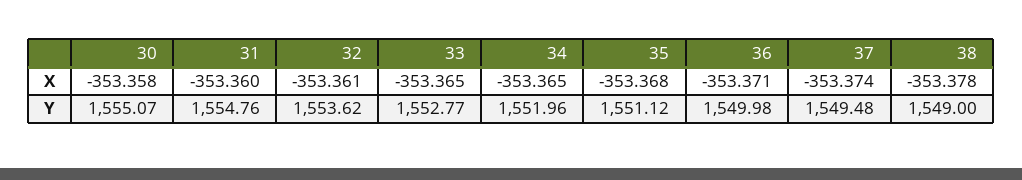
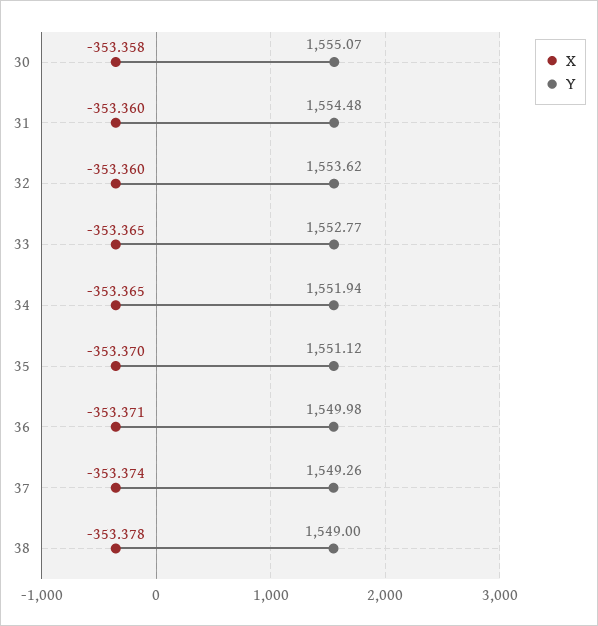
  {
    "X": {
      "30": -353.358,
      "31": -353.36,
-     "32": -353.361,
+     "32": -353.36,
      "33": -353.365,
      "34": -353.365,
-     "35": -353.368,
+     "35": -353.37,
      "36": -353.371,
      "37": -353.374,
      "38": -353.378
    },
    "Y": {
      "30": 1555.07,
-     "31": 1554.76,
+     "31": 1554.48,
      "32": 1553.62,
      "33": 1552.77,
-     "34": 1551.96,
+     "34": 1551.94,
      "35": 1551.12,
      "36": 1549.98,
-     "37": 1549.48,
+     "37": 1549.26,
      "38": 1549
    }
  }

